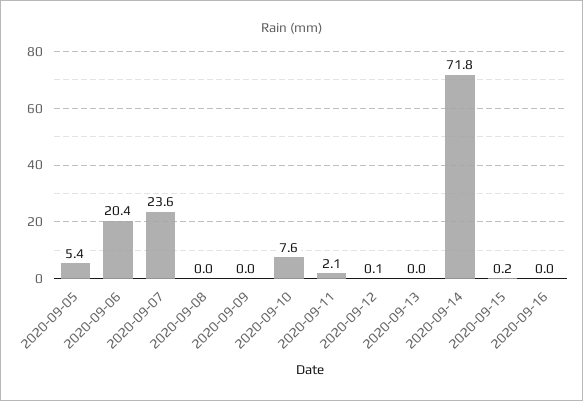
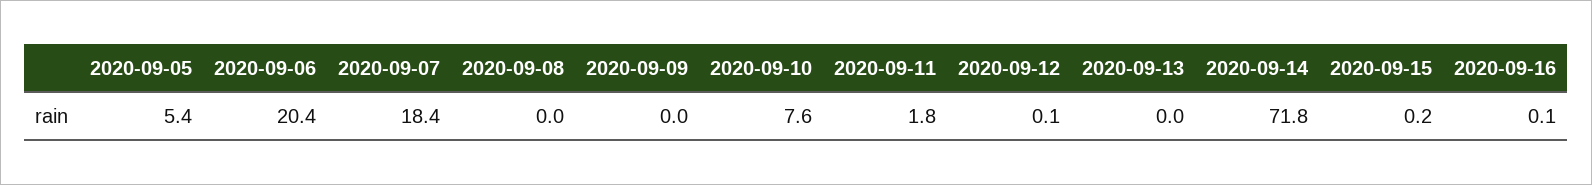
  {
    "2020-09-05": 5.4,
    "2020-09-06": 20.4,
-   "2020-09-07": 23.6,
+   "2020-09-07": 18.4,
    "2020-09-08": 0,
    "2020-09-09": 0,
    "2020-09-10": 7.6,
-   "2020-09-11": 2.1,
+   "2020-09-11": 1.8,
    "2020-09-12": 0.1,
    "2020-09-13": 0,
    "2020-09-14": 71.8,
    "2020-09-15": 0.2,
-   "2020-09-16": 0
+   "2020-09-16": 0.1
  }

